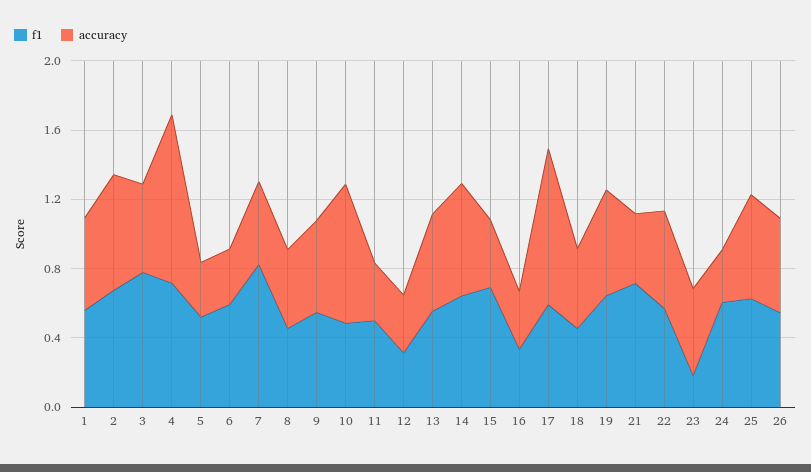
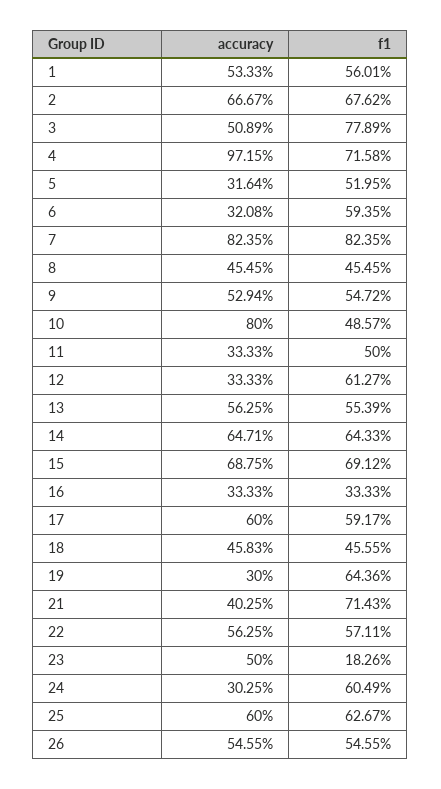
  {
    "f1": {
      "1": 0.5601,
      "2": 0.6762,
      "3": 0.7789,
      "4": 0.7158,
      "5": 0.5195,
      "6": 0.5935,
      "7": 0.8235,
      "8": 0.4545,
      "9": 0.5472,
      "10": 0.4857,
      "11": 0.5,
-     "12": 0.3,
+     "12": 0.6127,
      "13": 0.5539,
      "14": 0.6433,
      "15": 0.6912,
      "16": 0.3333,
      "17": 0.5917,
      "18": 0.4555,
      "19": 0.6436,
      "21": 0.7143,
      "22": 0.5711,
      "23": 0.1826,
      "24": 0.6049,
      "25": 0.6267,
      "26": 0.5455
    },
    "accuracy": {
      "1": 0.5333,
      "2": 0.6667,
      "3": 0.5089,
      "4": 0.9715,
      "5": 0.3164,
      "6": 0.3208,
-     "7": 0.5,
+     "7": 0.8235,
      "8": 0.4545,
      "9": 0.5294,
      "10": 0.8,
      "11": 0.3333,
      "12": 0.3333,
      "13": 0.5625,
      "14": 0.6471,
-     "15": 0.4,
+     "15": 0.6875,
      "16": 0.3333,
-     "17": 0.9,
+     "17": 0.6,
      "18": 0.4583,
-     "19": 0.6,
+     "19": 0.3,
      "21": 0.4025,
      "22": 0.5625,
      "23": 0.5,
      "24": 0.3025,
      "25": 0.6,
      "26": 0.5455
    }
  }

